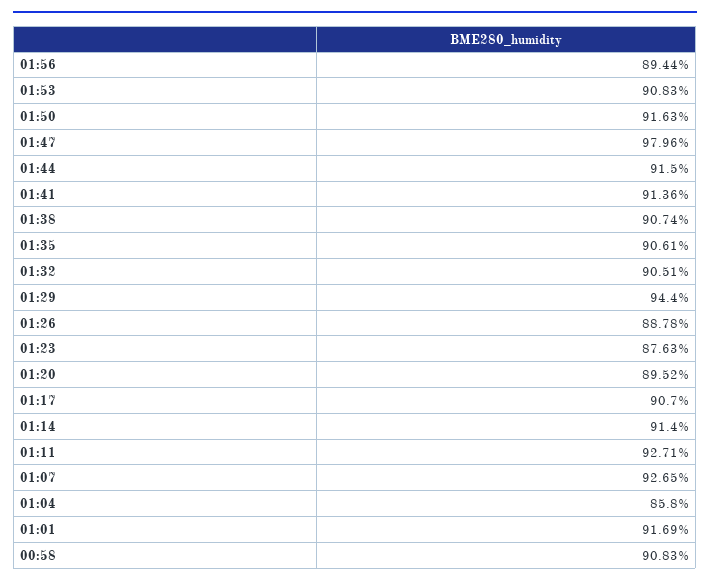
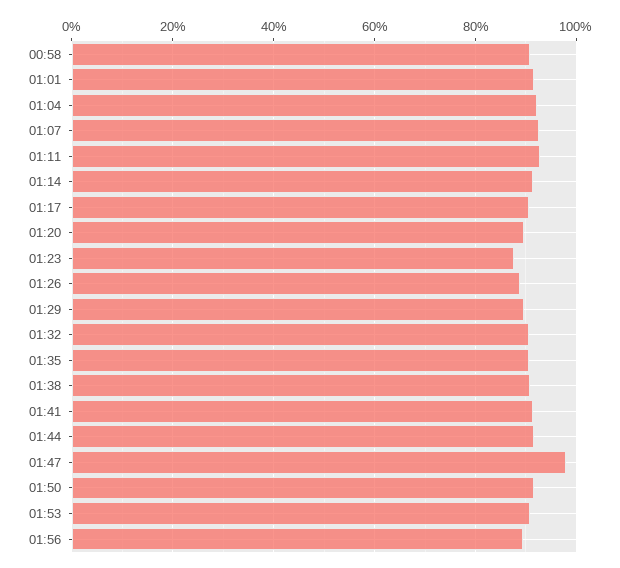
  {
    "01:56": 89.44,
    "01:53": 90.83,
    "01:50": 91.63,
    "01:47": 97.96,
    "01:44": 91.5,
    "01:41": 91.36,
    "01:38": 90.74,
    "01:35": 90.61,
    "01:32": 90.51,
-   "01:29": 94.4,
+   "01:29": 90,
    "01:26": 88.78,
    "01:23": 87.63,
    "01:20": 89.52,
    "01:17": 90.7,
    "01:14": 91.4,
    "01:11": 92.71,
    "01:07": 92.65,
-   "01:04": 85.8,
+   "01:04": 92,
    "01:01": 91.69,
    "00:58": 90.83
  }

